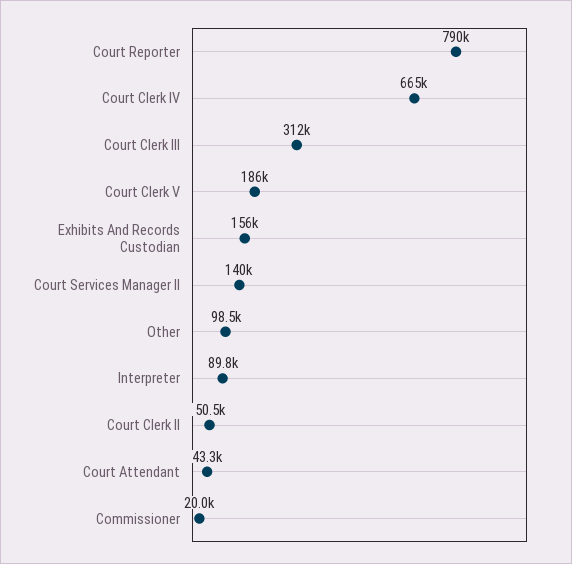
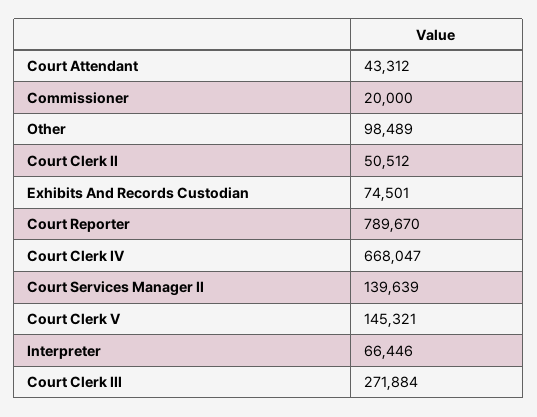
  {
    "Court Reporter": 789670,
-   "Court Clerk IV": 665000,
+   "Court Clerk IV": 668047,
-   "Court Clerk III": 312000,
+   "Court Clerk III": 271884,
-   "Court Clerk V": 186000,
+   "Court Clerk V": 145321,
-   "Exhibits And Records Custodian": 156000,
+   "Exhibits And Records Custodian": 74501,
    "Court Services Manager II": 139639,
    "Other": 98489,
-   "Interpreter": 89800,
+   "Interpreter": 66446,
    "Court Clerk II": 50512,
    "Court Attendant": 43312,
    "Commissioner": 20000
  }

